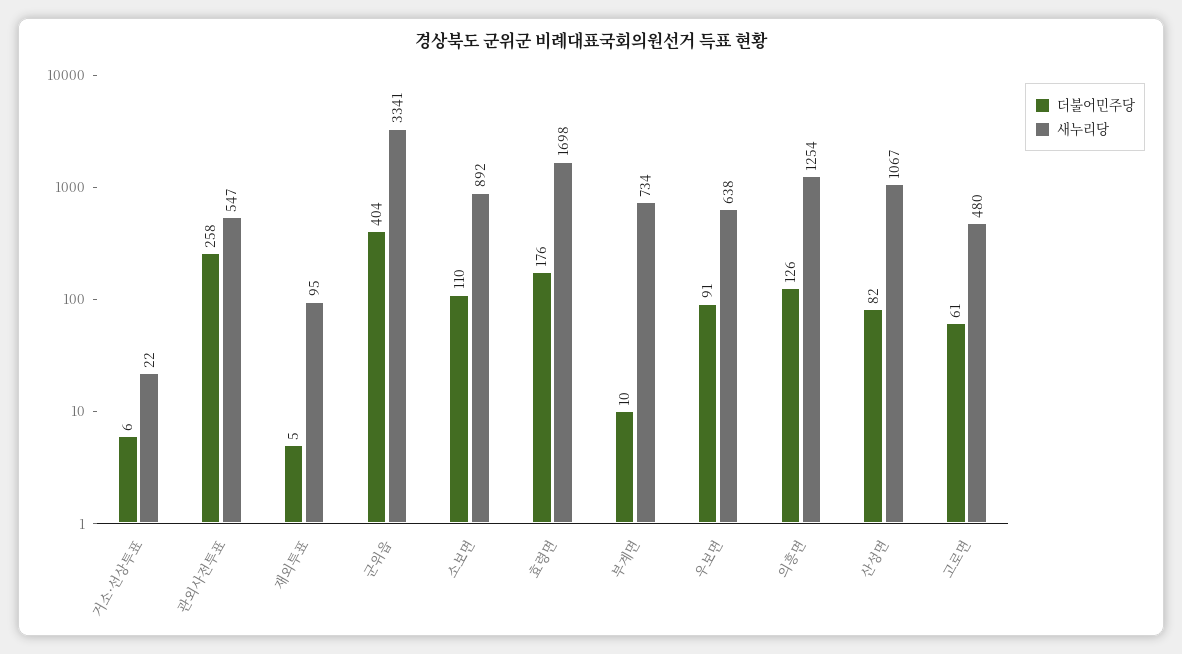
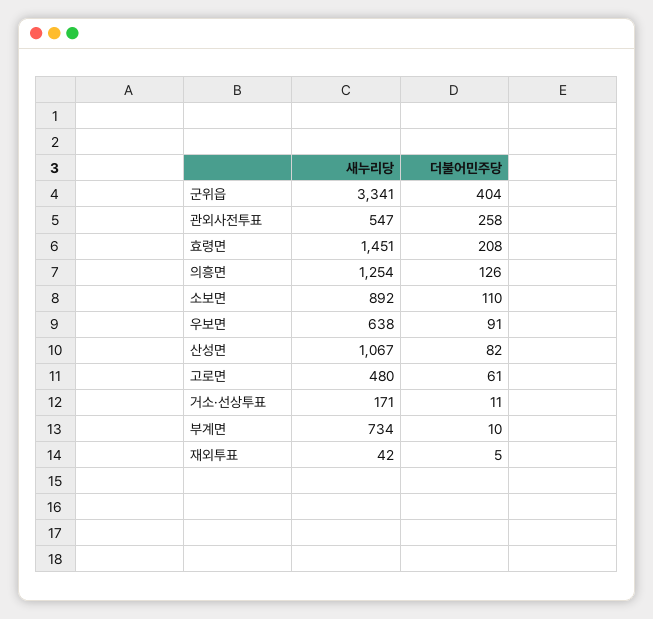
  {
    "더불어민주당": {
-     "거소·선상투표": 6,
+     "거소·선상투표": 11,
      "관외사전투표": 258,
      "재외투표": 5,
      "군위읍": 404,
      "소보면": 110,
-     "효령면": 176,
+     "효령면": 208,
      "부계면": 10,
      "우보면": 91,
      "의흥면": 126,
      "산성면": 82,
      "고로면": 61
    },
    "새누리당": {
-     "거소·선상투표": 22,
+     "거소·선상투표": 171,
      "관외사전투표": 547,
-     "재외투표": 95,
+     "재외투표": 42,
      "군위읍": 3341,
      "소보면": 892,
-     "효령면": 1698,
+     "효령면": 1451,
      "부계면": 734,
      "우보면": 638,
      "의흥면": 1254,
      "산성면": 1067,
      "고로면": 480
    }
  }

